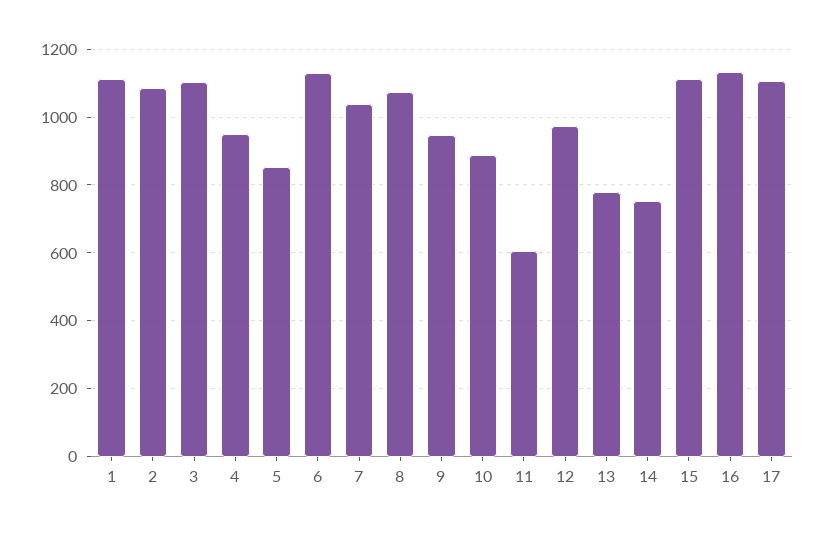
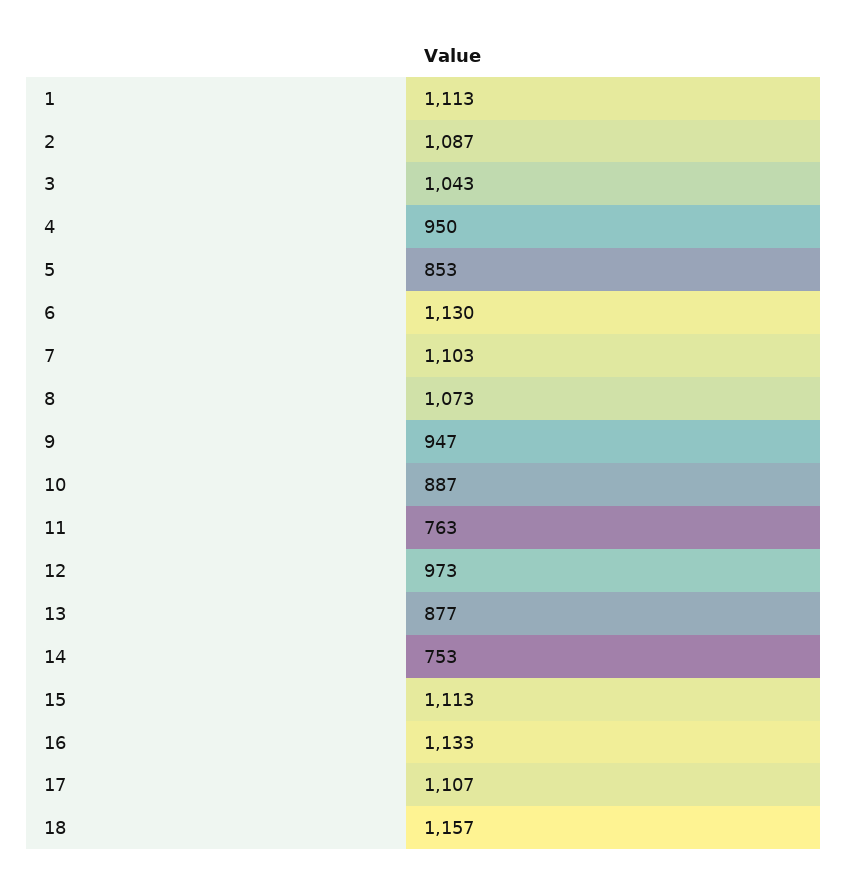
  {
    "1": 1113,
    "2": 1087,
-   "3": 1100,
+   "3": 1043,
    "4": 950,
    "5": 853,
    "6": 1130,
-   "7": 1040,
+   "7": 1103,
    "8": 1073,
    "9": 947,
    "10": 887,
-   "11": 600,
+   "11": 763,
    "12": 973,
-   "13": 780,
+   "13": 877,
    "14": 753,
    "15": 1113,
    "16": 1133,
-   "17": 1107
+   "17": 1107,
+   "18": 1157
  }

